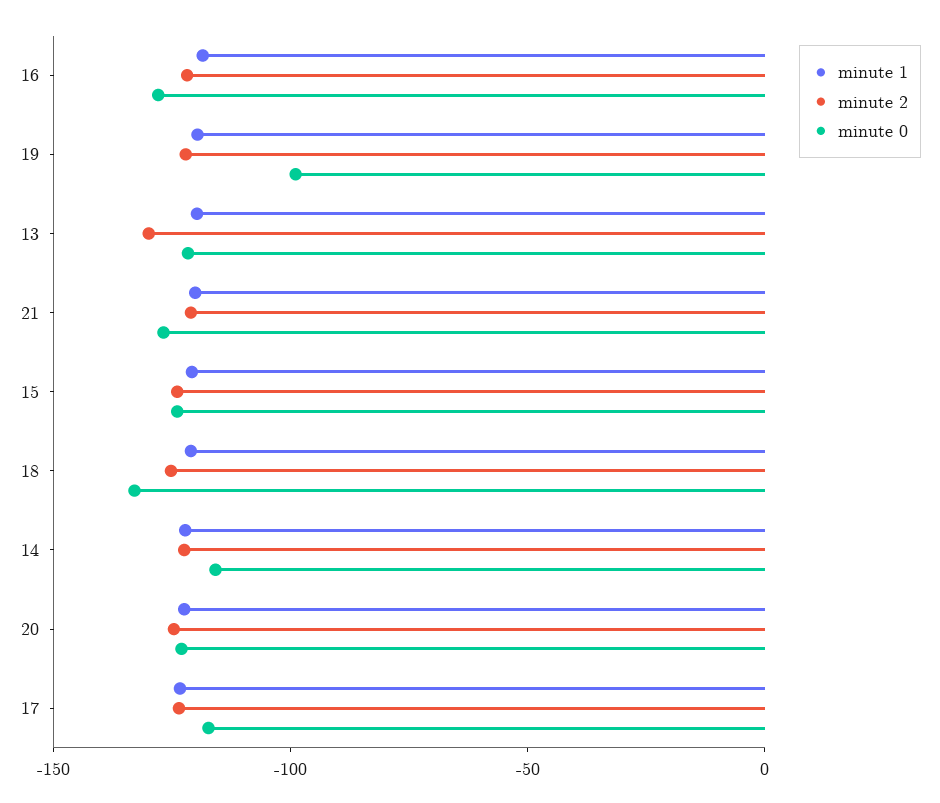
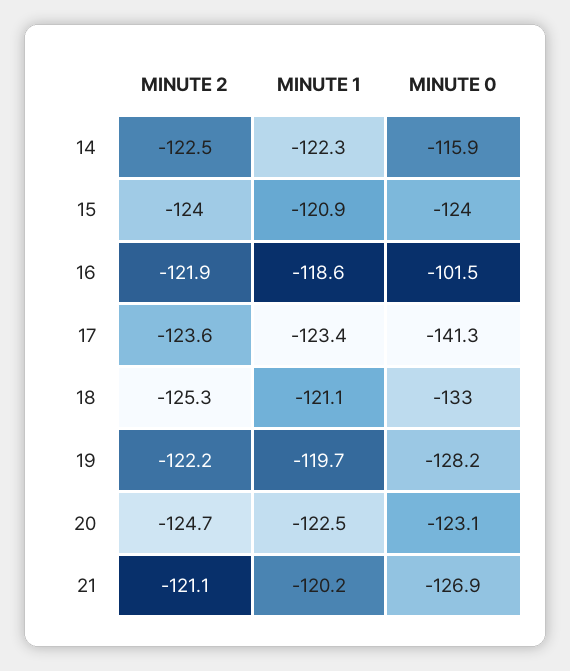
  {
    "minute 1": {
      "16": -118.6,
      "19": -119.7,
-     "13": -120,
      "21": -120.2,
      "15": -120.9,
      "18": -121.1,
      "14": -122.3,
      "20": -122.5,
      "17": -123.4
    },
    "minute 2": {
      "16": -121.9,
      "19": -122.2,
-     "13": -130,
      "21": -121.1,
      "15": -124,
      "18": -125.3,
      "14": -122.5,
      "20": -124.7,
      "17": -123.6
    },
    "minute 0": {
-     "16": -130,
+     "16": -101.5,
-     "19": -100,
+     "19": -128.2,
-     "13": -120,
      "21": -126.9,
      "15": -124,
      "18": -133,
      "14": -115.9,
      "20": -123.1,
-     "17": -120
+     "17": -141.3
    }
  }

